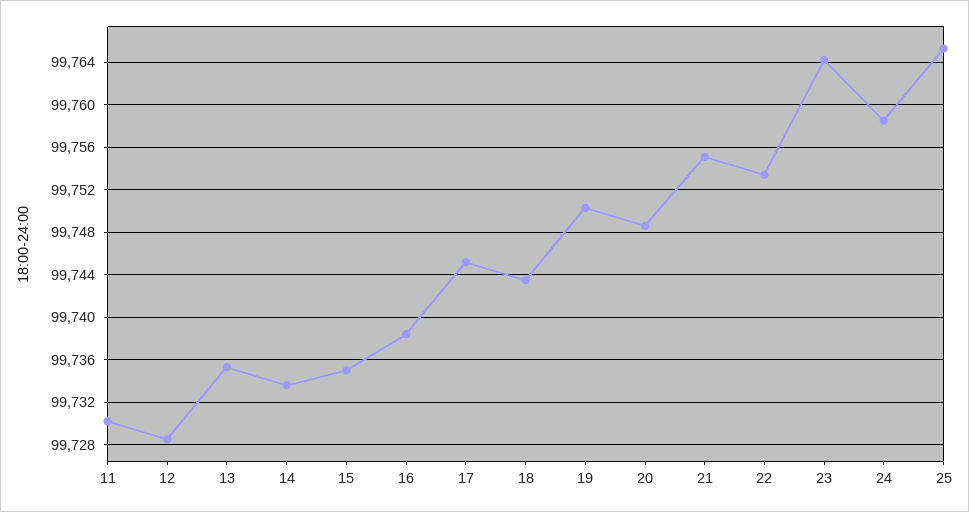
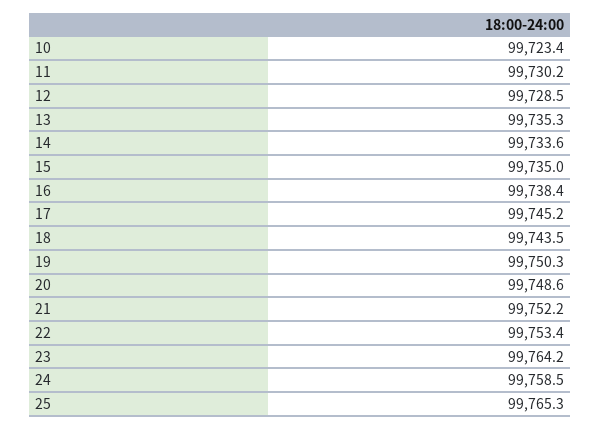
  {
    "11": 99730.2,
    "12": 99728.5,
    "13": 99735.3,
    "14": 99733.6,
    "15": 99735,
    "16": 99738.4,
    "17": 99745.2,
    "18": 99743.5,
    "19": 99750.3,
    "20": 99748.6,
-   "21": 99755,
+   "21": 99752.2,
    "22": 99753.4,
    "23": 99764.2,
    "24": 99758.5,
-   "25": 99765.3
+   "25": 99765.3,
+   "10": 99723.4
  }

